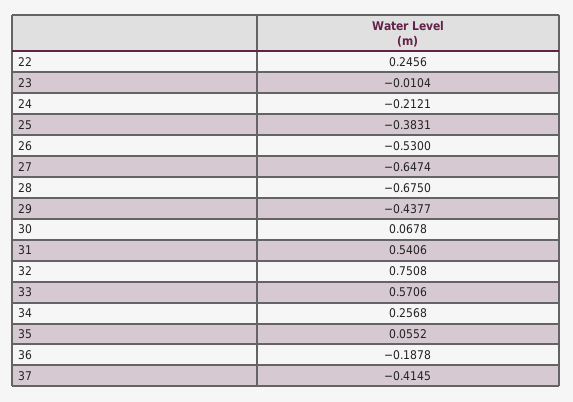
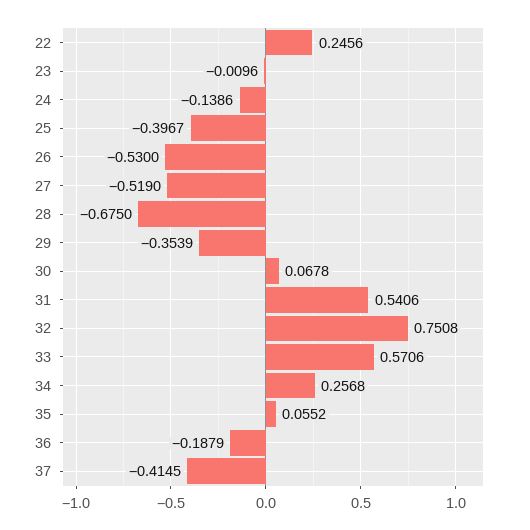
  {
    "22": 0.2456,
-   "23": -0.0104,
+   "23": -0.0096,
-   "24": -0.2121,
+   "24": -0.1386,
-   "25": -0.3831,
+   "25": -0.3967,
    "26": -0.53,
-   "27": -0.6474,
+   "27": -0.519,
    "28": -0.675,
-   "29": -0.4377,
+   "29": -0.3539,
    "30": 0.0678,
    "31": 0.5406,
    "32": 0.7508,
    "33": 0.5706,
    "34": 0.2568,
    "35": 0.0552,
-   "36": -0.1878,
+   "36": -0.1879,
    "37": -0.4145
  }

